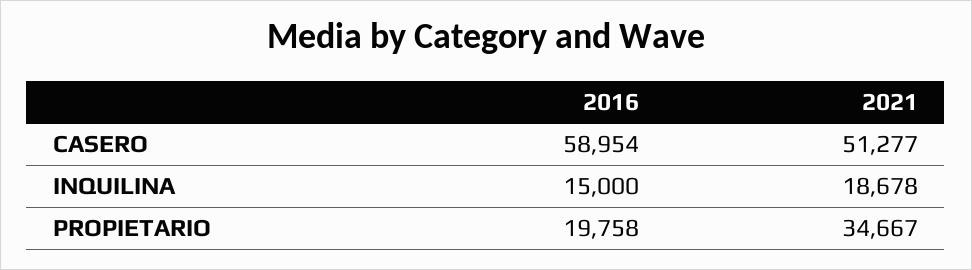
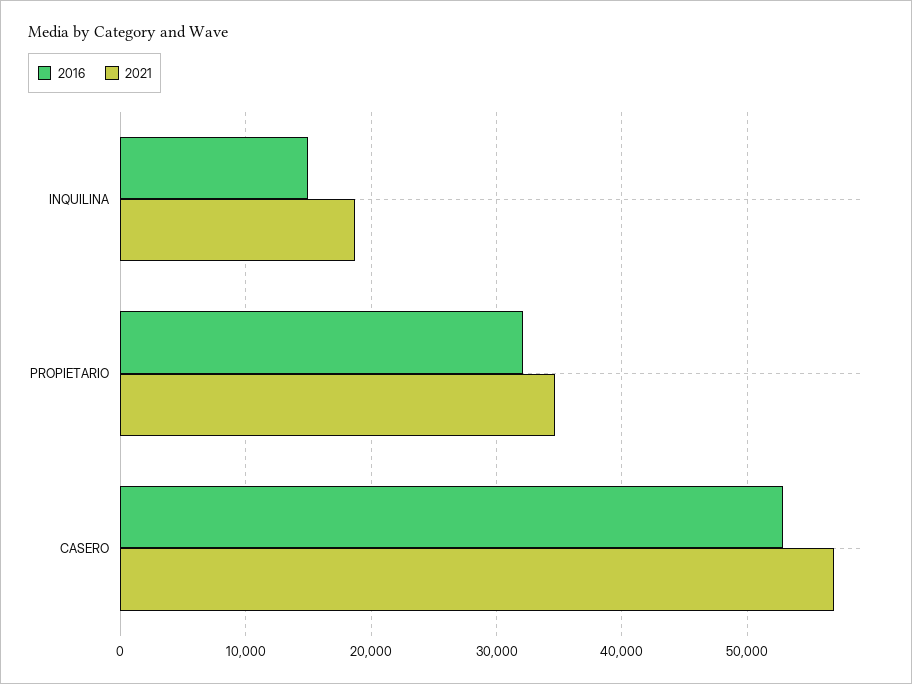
  {
    "2016": {
-     "CASERO": 58954,
+     "CASERO": 53000,
      "INQUILINA": 15000,
-     "PROPIETARIO": 19758
+     "PROPIETARIO": 32000
    },
    "2021": {
-     "CASERO": 51277,
+     "CASERO": 57000,
      "INQUILINA": 18678,
      "PROPIETARIO": 34667
    }
  }

